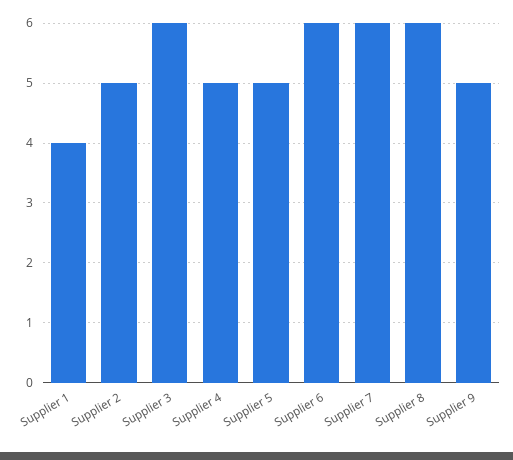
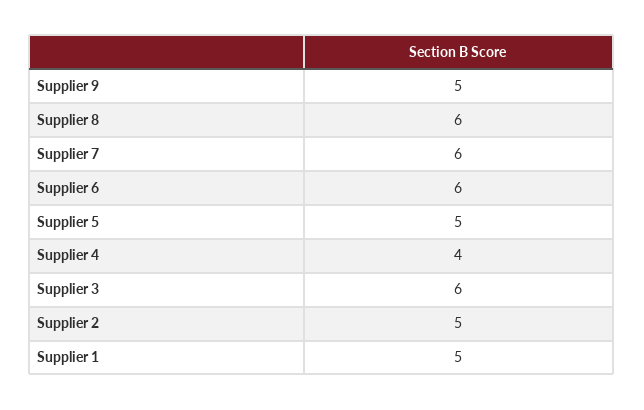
  {
-   "Supplier 1": 4,
+   "Supplier 1": 5,
    "Supplier 2": 5,
    "Supplier 3": 6,
-   "Supplier 4": 5,
+   "Supplier 4": 4,
    "Supplier 5": 5,
    "Supplier 6": 6,
    "Supplier 7": 6,
    "Supplier 8": 6,
    "Supplier 9": 5
  }

